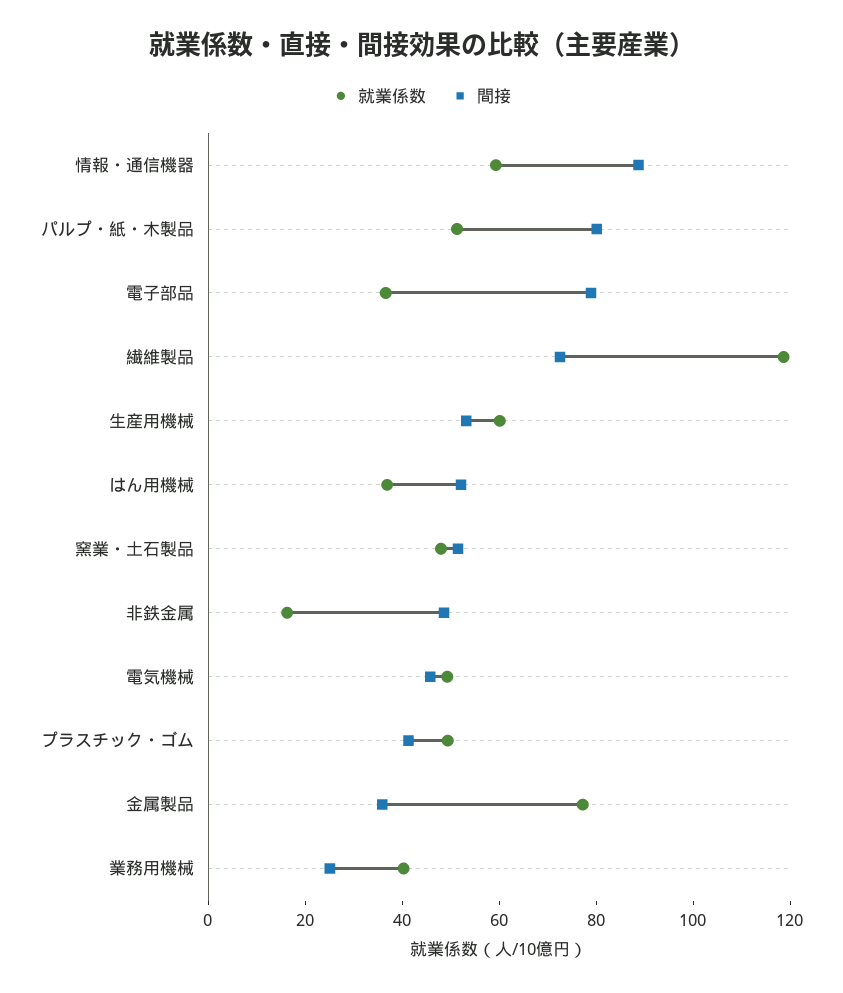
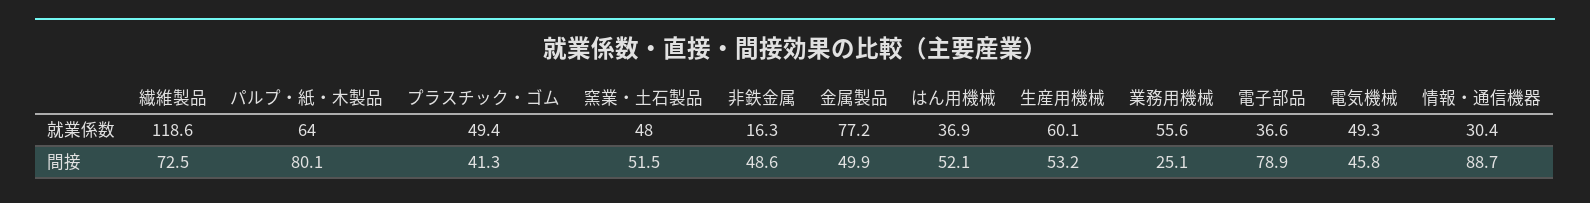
  {
    "就業係数": {
-     "情報・通信機器": 60,
+     "情報・通信機器": 30.4,
-     "パルプ・紙・木製品": 50,
+     "パルプ・紙・木製品": 64,
      "電子部品": 36.6,
      "繊維製品": 118.6,
      "生産用機械": 60.1,
      "はん用機械": 36.9,
      "窯業・土石製品": 48,
      "非鉄金属": 16.3,
      "電気機械": 49.3,
      "プラスチック・ゴム": 49.4,
      "金属製品": 77.2,
-     "業務用機械": 40
+     "業務用機械": 55.6
    },
    "間接": {
      "情報・通信機器": 88.7,
      "パルプ・紙・木製品": 80.1,
      "電子部品": 78.9,
      "繊維製品": 72.5,
      "生産用機械": 53.2,
      "はん用機械": 52.1,
      "窯業・土石製品": 51.5,
      "非鉄金属": 48.6,
      "電気機械": 45.8,
      "プラスチック・ゴム": 41.3,
-     "金属製品": 35,
+     "金属製品": 49.9,
      "業務用機械": 25.1
    }
  }

